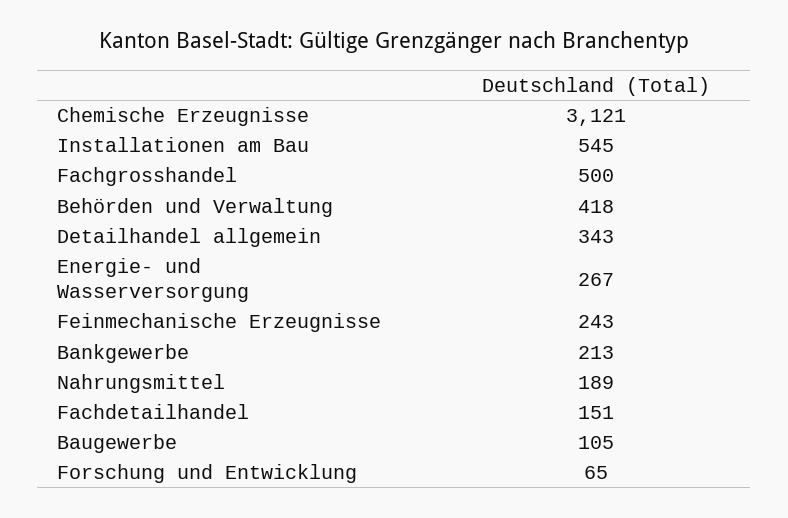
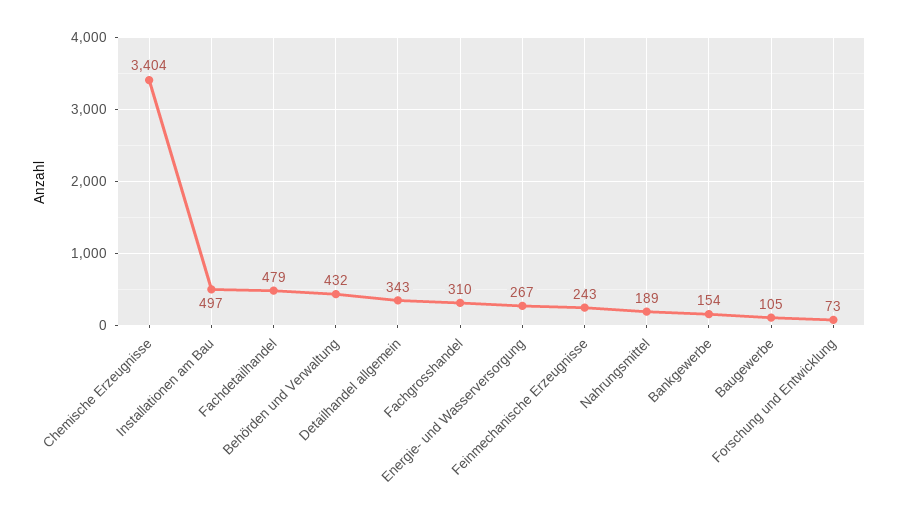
  {
-   "Chemische Erzeugnisse": 3121,
+   "Chemische Erzeugnisse": 3404,
-   "Installationen am Bau": 545,
+   "Installationen am Bau": 497,
-   "Fachgrosshandel": 500,
+   "Fachgrosshandel": 310,
-   "Behörden und Verwaltung": 418,
+   "Behörden und Verwaltung": 432,
    "Detailhandel allgemein": 343,
    "Energie- und Wasserversorgung": 267,
    "Feinmechanische Erzeugnisse": 243,
-   "Bankgewerbe": 213,
+   "Bankgewerbe": 154,
    "Nahrungsmittel": 189,
-   "Fachdetailhandel": 151,
+   "Fachdetailhandel": 479,
    "Baugewerbe": 105,
-   "Forschung und Entwicklung": 65
+   "Forschung und Entwicklung": 73
  }

